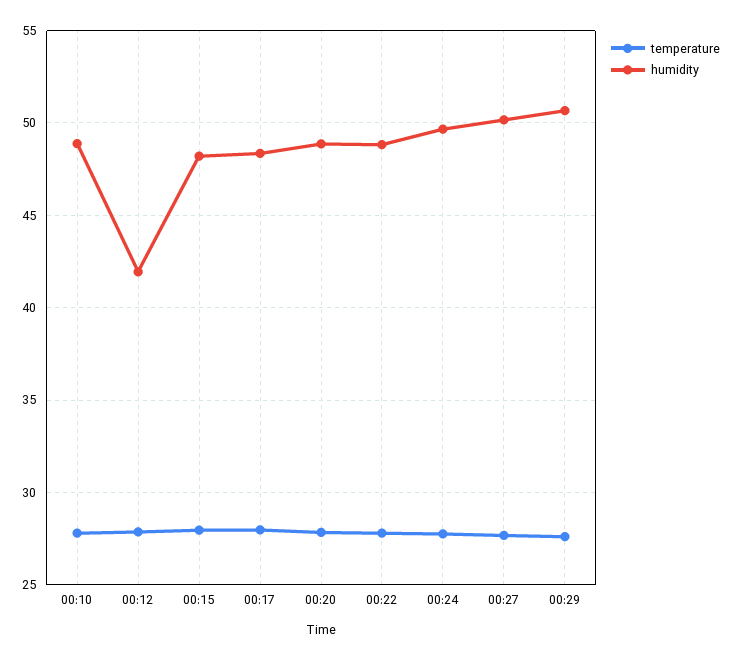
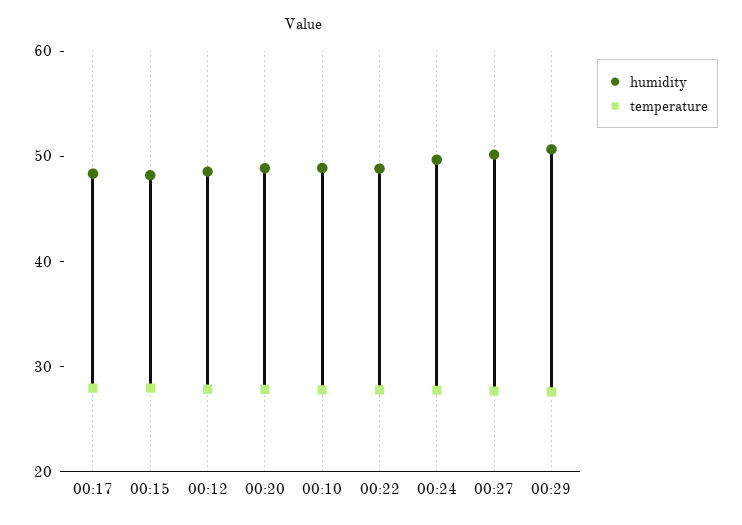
  {
    "temperature": {
      "00:10": 28,
      "00:12": 28,
      "00:15": 28,
      "00:17": 28,
      "00:20": 28,
      "00:22": 28,
      "00:24": 28,
      "00:27": 27.5,
      "00:29": 27.5
    },
    "humidity": {
      "00:10": 49,
-     "00:12": 42,
+     "00:12": 48,
      "00:15": 48,
      "00:17": 48.5,
      "00:20": 49,
      "00:22": 49,
      "00:24": 49.5,
      "00:27": 50,
      "00:29": 50.5
    }
  }

